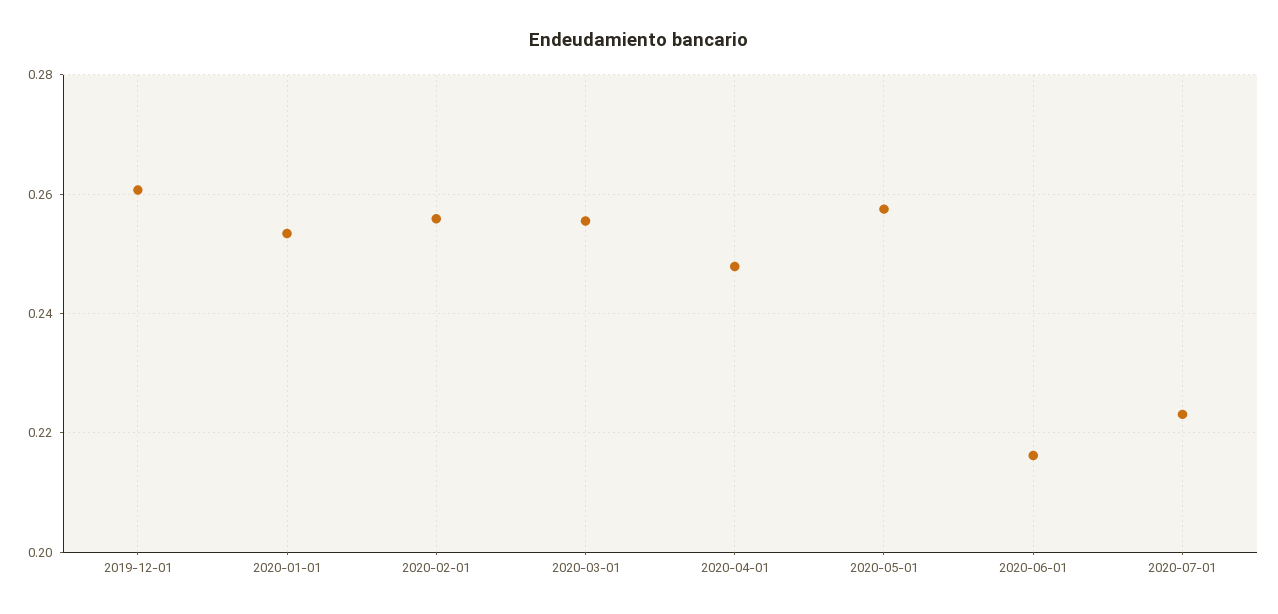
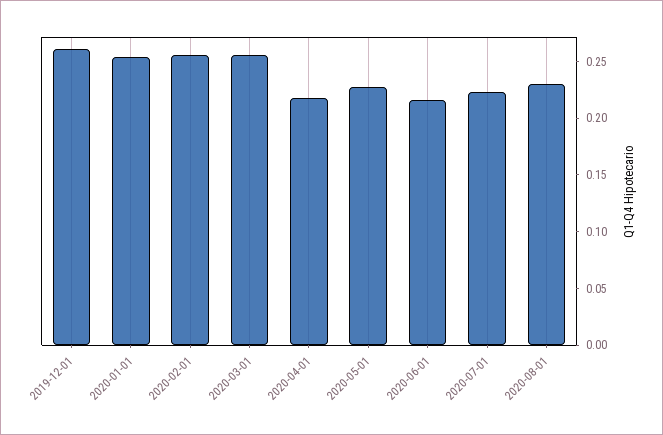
  {
    "2019-12-01": 0.26,
    "2020-01-01": 0.254,
    "2020-02-01": 0.256,
    "2020-03-01": 0.256,
-   "2020-04-01": 0.248,
+   "2020-04-01": 0.22,
-   "2020-05-01": 0.258,
+   "2020-05-01": 0.23,
    "2020-06-01": 0.216,
-   "2020-07-01": 0.224
+   "2020-07-01": 0.224,
+   "2020-08-01": 0.23
  }

